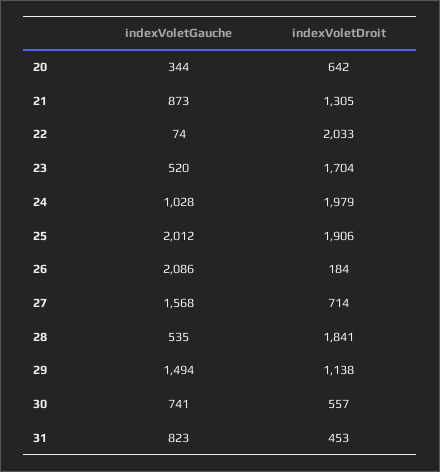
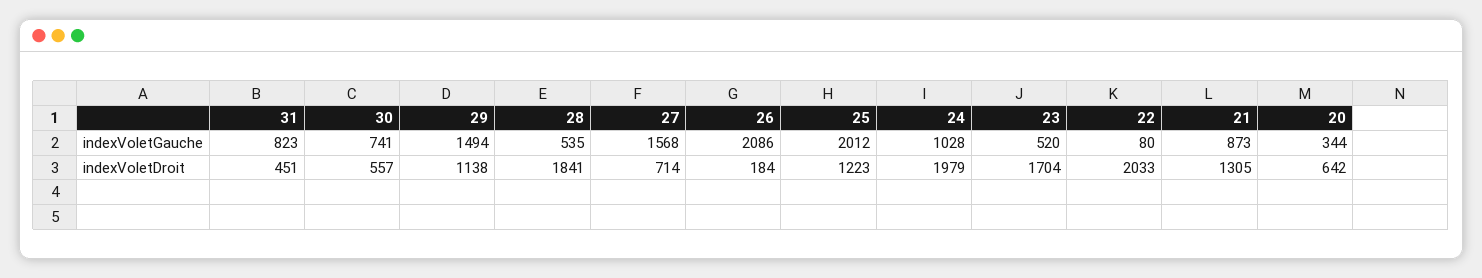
  {
    "indexVoletGauche": {
      "20": 344,
      "21": 873,
-     "22": 74,
+     "22": 80,
      "23": 520,
      "24": 1028,
      "25": 2012,
      "26": 2086,
      "27": 1568,
      "28": 535,
      "29": 1494,
      "30": 741,
      "31": 823
    },
    "indexVoletDroit": {
      "20": 642,
      "21": 1305,
      "22": 2033,
      "23": 1704,
      "24": 1979,
-     "25": 1906,
+     "25": 1223,
      "26": 184,
      "27": 714,
      "28": 1841,
      "29": 1138,
      "30": 557,
-     "31": 453
+     "31": 451
    }
  }

